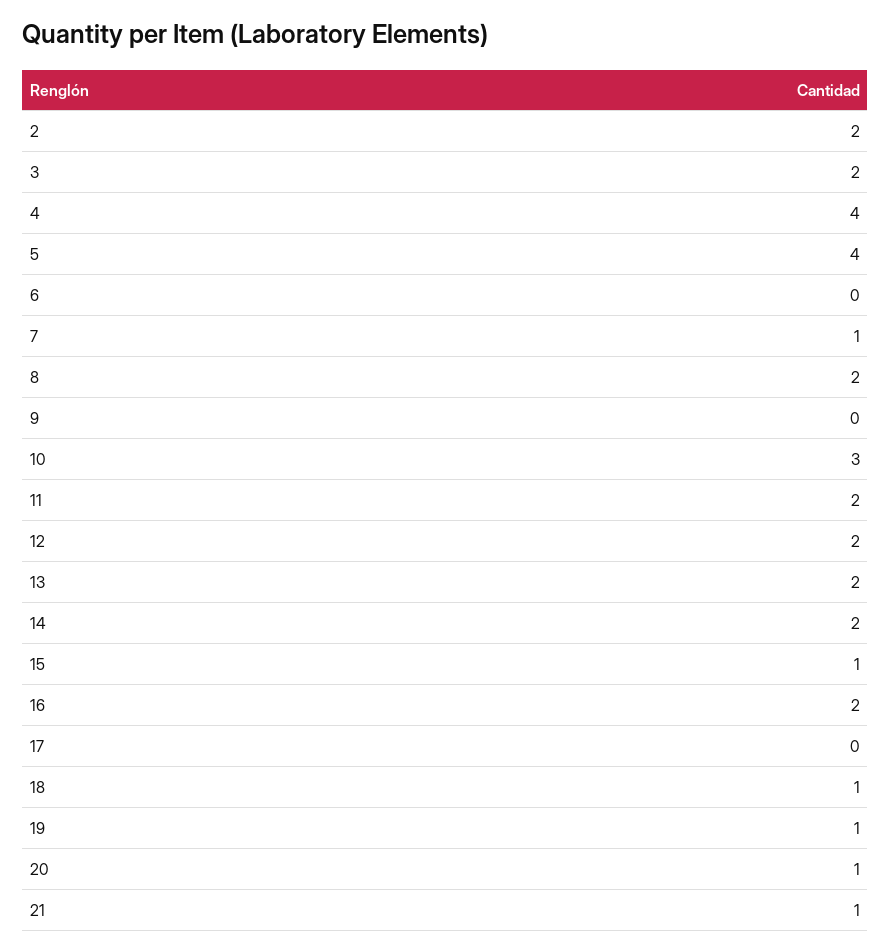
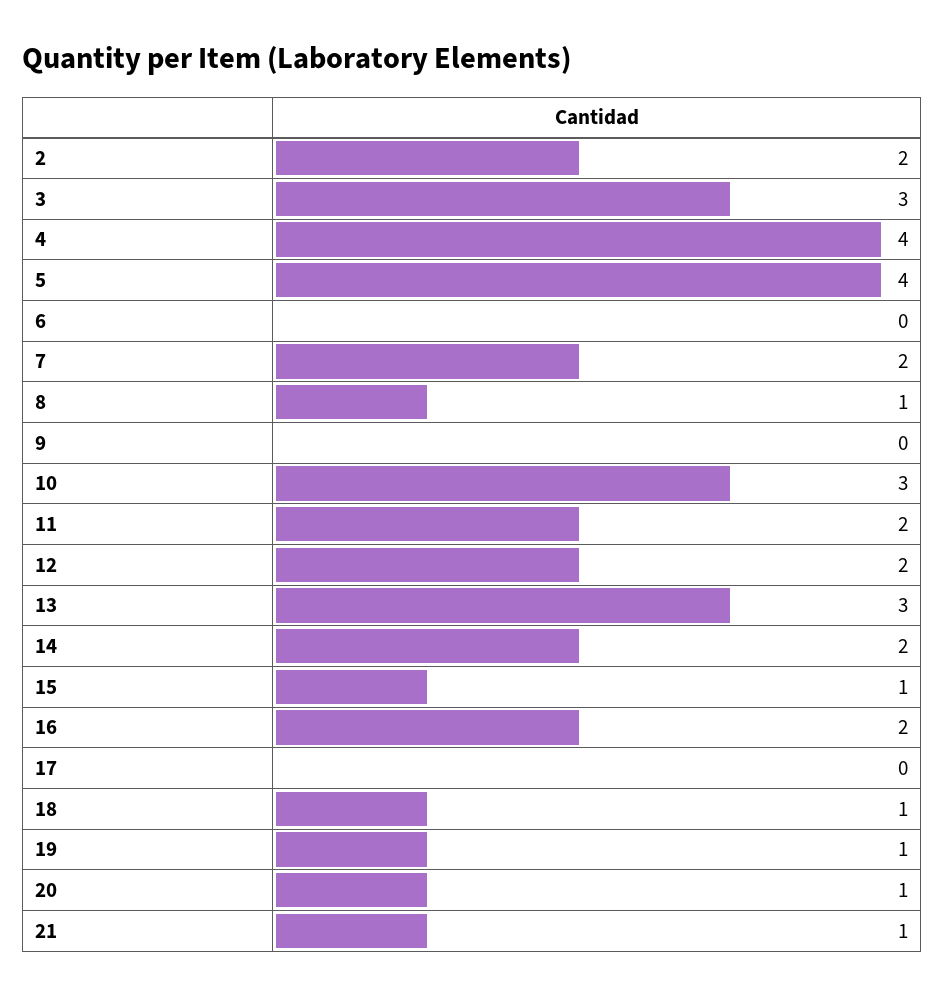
  {
    "2": 2,
-   "3": 2,
+   "3": 3,
    "4": 4,
    "5": 4,
    "6": 0,
-   "7": 1,
+   "7": 2,
-   "8": 2,
+   "8": 1,
    "9": 0,
    "10": 3,
    "11": 2,
    "12": 2,
-   "13": 2,
+   "13": 3,
    "14": 2,
    "15": 1,
    "16": 2,
    "17": 0,
    "18": 1,
    "19": 1,
    "20": 1,
    "21": 1
  }

